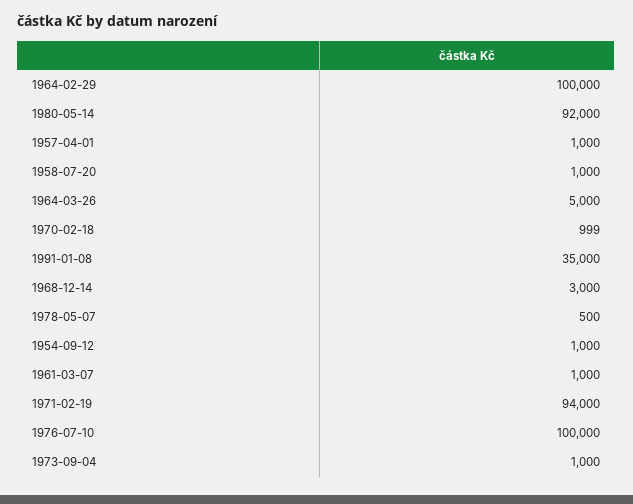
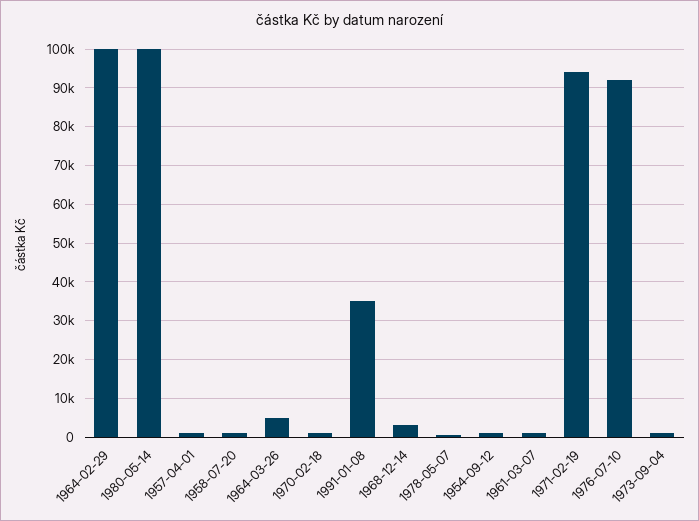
  {
    "1964-02-29": 100000,
-   "1980-05-14": 92000,
+   "1980-05-14": 100000,
    "1957-04-01": 1000,
    "1958-07-20": 1000,
    "1964-03-26": 5000,
    "1970-02-18": 999,
    "1991-01-08": 35000,
    "1968-12-14": 3000,
    "1978-05-07": 500,
    "1954-09-12": 1000,
    "1961-03-07": 1000,
    "1971-02-19": 94000,
-   "1976-07-10": 100000,
+   "1976-07-10": 92000,
    "1973-09-04": 1000
  }

